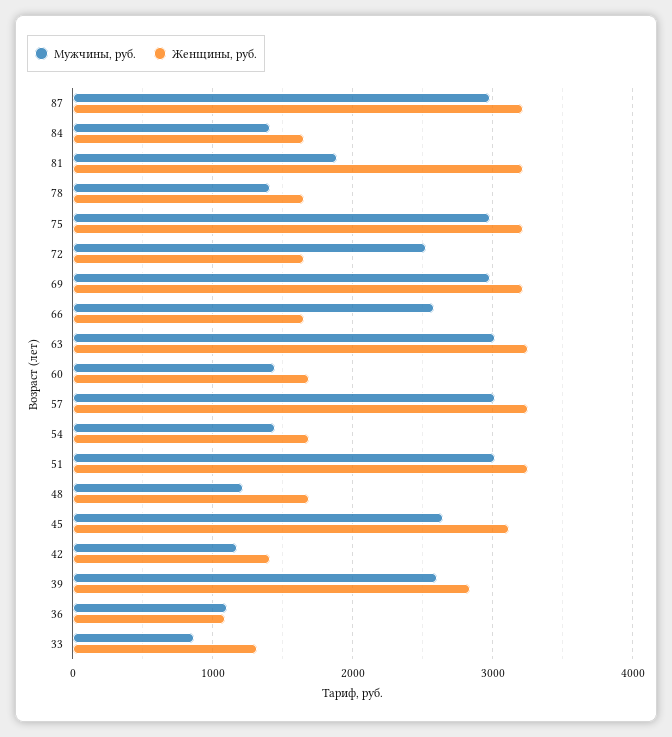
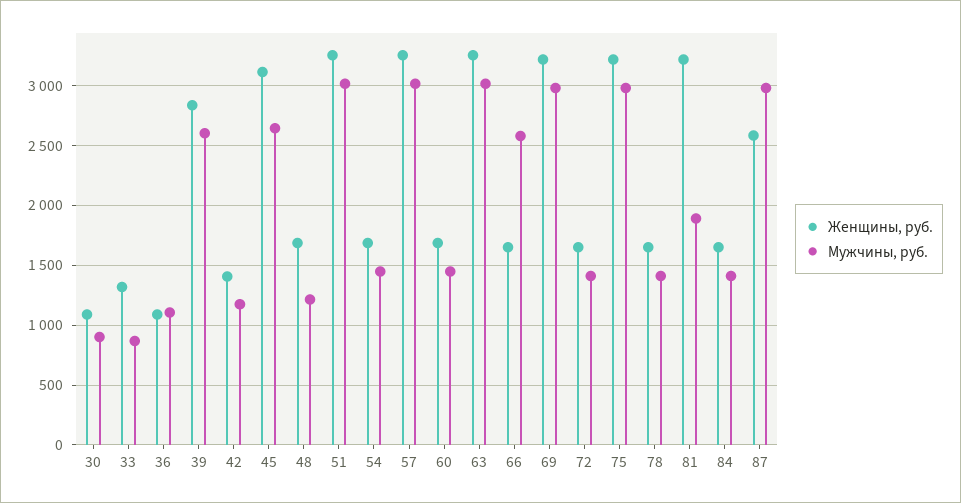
  {
    "Мужчины, руб.": {
      "87": 3000,
      "84": 1400,
      "81": 1900,
      "78": 1400,
      "75": 3000,
-     "72": 2500,
+     "72": 1400,
      "69": 3000,
      "66": 2600,
      "63": 3000,
      "60": 1400,
      "57": 3000,
      "54": 1400,
      "51": 3000,
      "48": 1200,
      "45": 2600,
      "42": 1200,
      "39": 2600,
      "36": 1100,
-     "33": 900
+     "33": 900,
+     "30": 900
    },
    "Женщины, руб.": {
-     "87": 3200,
+     "87": 2600,
      "84": 1600,
      "81": 3200,
      "78": 1600,
      "75": 3200,
      "72": 1600,
      "69": 3200,
      "66": 1600,
      "63": 3300,
      "60": 1700,
      "57": 3300,
      "54": 1700,
      "51": 3300,
      "48": 1700,
      "45": 3100,
      "42": 1400,
      "39": 2800,
      "36": 1100,
-     "33": 1300
+     "33": 1300,
+     "30": 1100
    }
  }

